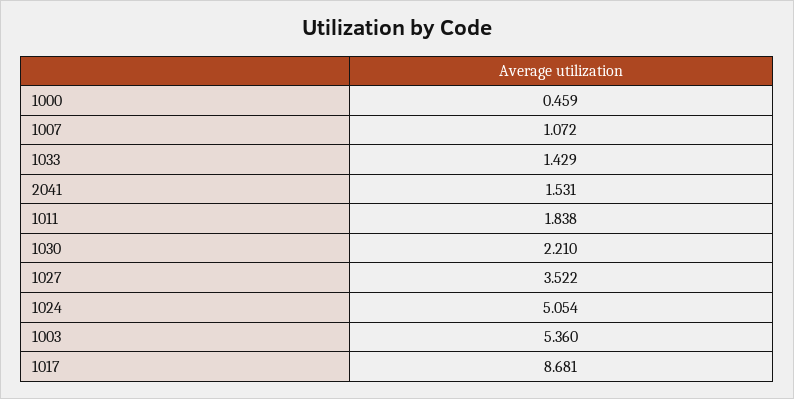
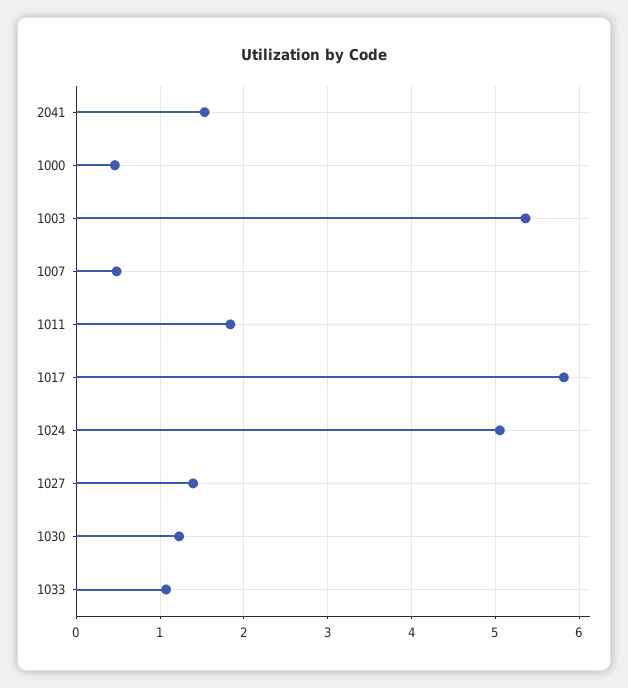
  {
    "1000": 0.459,
-   "1007": 1.072,
+   "1007": 0.5,
-   "1033": 1.429,
+   "1033": 1.1,
    "2041": 1.531,
    "1011": 1.838,
-   "1030": 2.21,
+   "1030": 1.2,
-   "1027": 3.522,
+   "1027": 1.4,
    "1024": 5.054,
    "1003": 5.36,
-   "1017": 8.681
+   "1017": 5.8
  }

